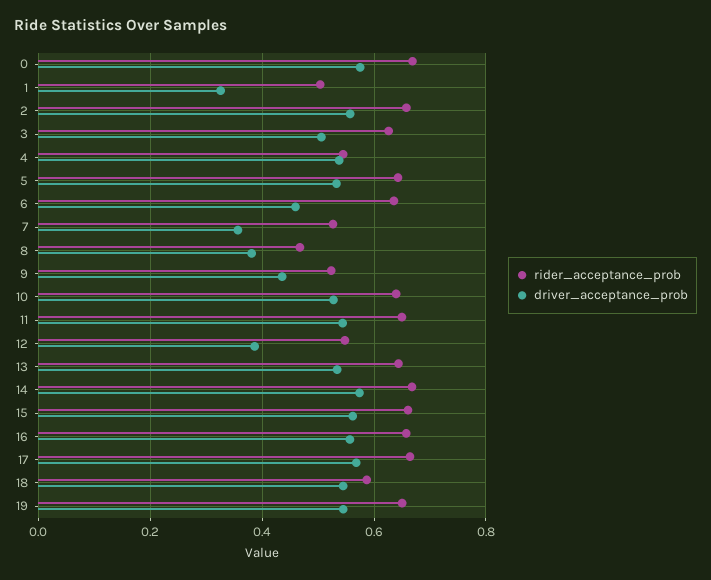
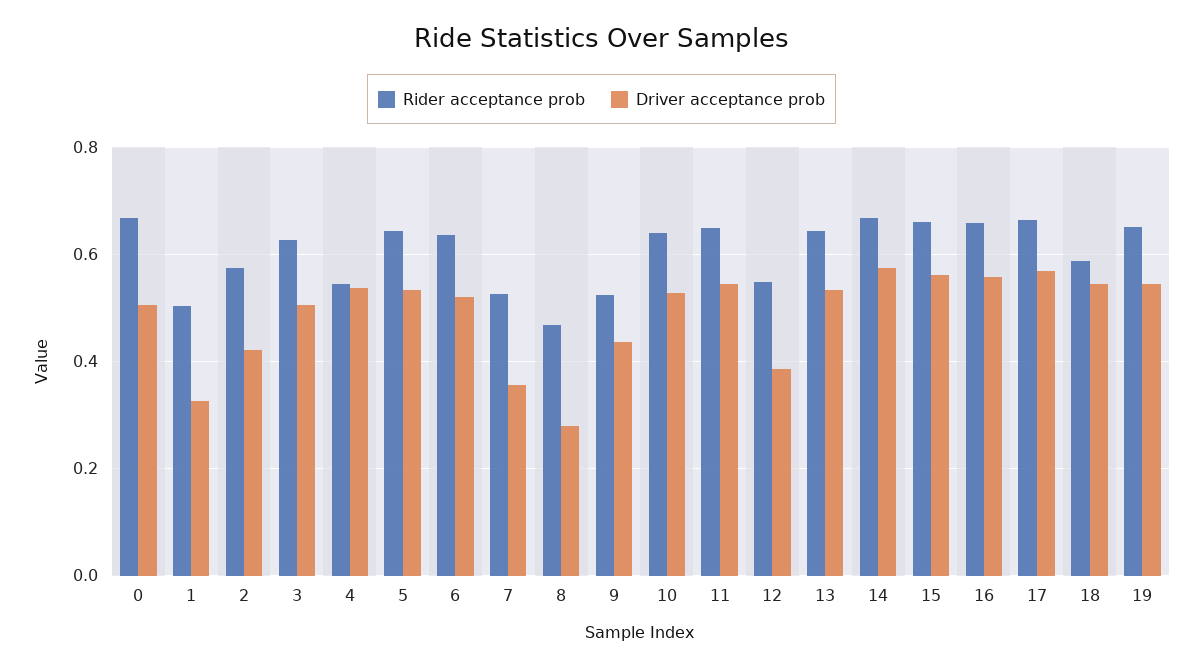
  {
    "rider_acceptance_prob": {
      "0": 0.66,
      "1": 0.5,
-     "2": 0.66,
+     "2": 0.58,
      "3": 0.62,
      "4": 0.54,
      "5": 0.64,
      "6": 0.64,
      "7": 0.52,
      "8": 0.46,
      "9": 0.52,
      "10": 0.64,
      "11": 0.64,
      "12": 0.54,
      "13": 0.64,
      "14": 0.66,
      "15": 0.66,
      "16": 0.66,
      "17": 0.66,
      "18": 0.58,
      "19": 0.66
    },
    "driver_acceptance_prob": {
-     "0": 0.58,
+     "0": 0.5,
      "1": 0.32,
-     "2": 0.56,
+     "2": 0.42,
      "3": 0.5,
      "4": 0.54,
      "5": 0.54,
-     "6": 0.46,
+     "6": 0.52,
      "7": 0.36,
-     "8": 0.38,
+     "8": 0.28,
      "9": 0.44,
      "10": 0.52,
      "11": 0.54,
      "12": 0.38,
      "13": 0.54,
      "14": 0.58,
      "15": 0.56,
      "16": 0.56,
      "17": 0.56,
      "18": 0.54,
      "19": 0.54
    }
  }

